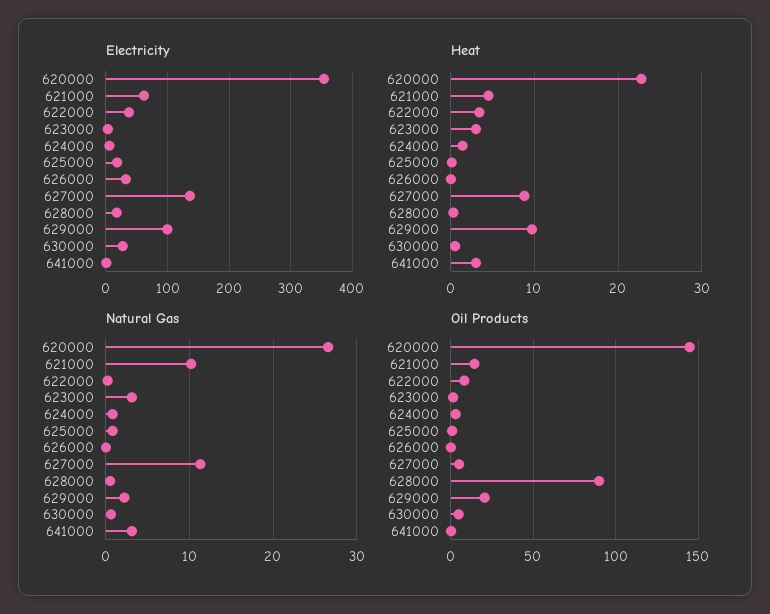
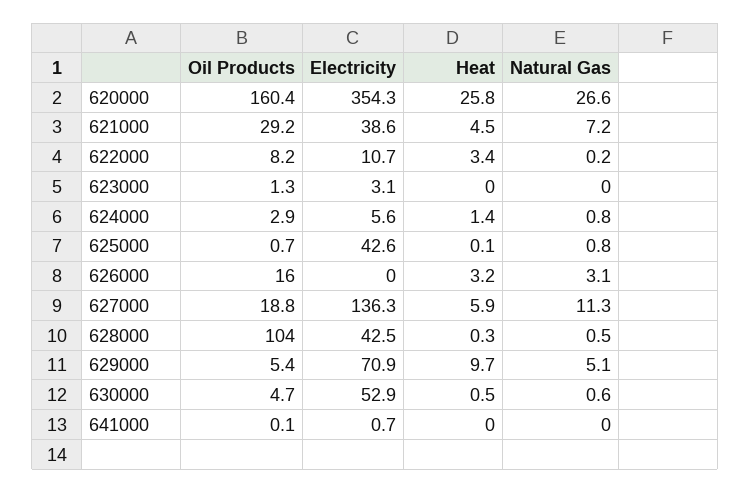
  {
    "Electricity": {
      "620000": 354.3,
-     "621000": 60,
+     "621000": 38.6,
-     "622000": 40,
+     "622000": 10.7,
      "623000": 3.1,
      "624000": 5.6,
-     "625000": 20,
+     "625000": 42.6,
-     "626000": 30,
+     "626000": 0,
      "627000": 136.3,
-     "628000": 20,
+     "628000": 42.5,
-     "629000": 100,
+     "629000": 70.9,
-     "630000": 30,
+     "630000": 52.9,
      "641000": 0.7
    },
    "Heat": {
-     "620000": 23,
+     "620000": 25.8,
      "621000": 4.5,
      "622000": 3.4,
-     "623000": 3,
+     "623000": 0,
      "624000": 1.4,
      "625000": 0.1,
-     "626000": 0,
+     "626000": 3.2,
-     "627000": 9,
+     "627000": 5.9,
      "628000": 0.3,
      "629000": 9.7,
      "630000": 0.5,
-     "641000": 3
+     "641000": 0
    },
    "Natural Gas": {
      "620000": 26.6,
-     "621000": 10,
+     "621000": 7.2,
      "622000": 0.2,
-     "623000": 3,
+     "623000": 0,
      "624000": 0.8,
      "625000": 0.8,
-     "626000": 0,
+     "626000": 3.1,
      "627000": 11.3,
      "628000": 0.5,
-     "629000": 2,
+     "629000": 5.1,
      "630000": 0.6,
-     "641000": 3
+     "641000": 0
    },
    "Oil Products": {
-     "620000": 145,
+     "620000": 160.4,
-     "621000": 15,
+     "621000": 29.2,
      "622000": 8.2,
      "623000": 1.3,
      "624000": 2.9,
      "625000": 0.7,
-     "626000": 0,
+     "626000": 16,
-     "627000": 5,
+     "627000": 18.8,
-     "628000": 90,
+     "628000": 104,
-     "629000": 20,
+     "629000": 5.4,
      "630000": 4.7,
      "641000": 0.1
    }
  }

